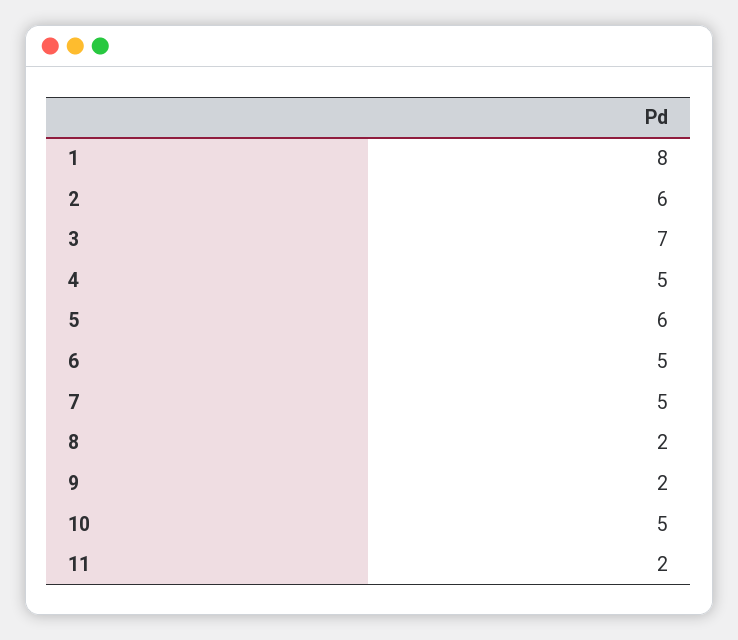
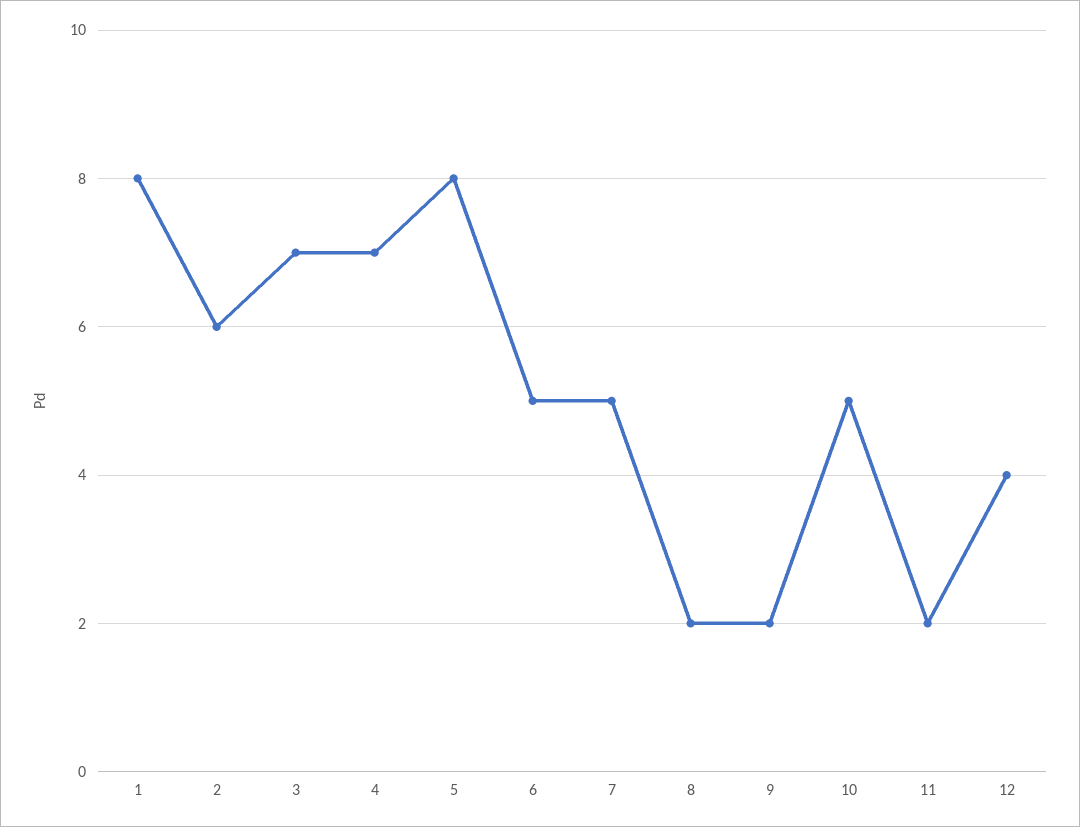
  {
    "1": 8,
    "2": 6,
    "3": 7,
-   "4": 5,
+   "4": 7,
-   "5": 6,
+   "5": 8,
    "6": 5,
    "7": 5,
    "8": 2,
    "9": 2,
    "10": 5,
-   "11": 2
+   "11": 2,
+   "12": 4
  }

